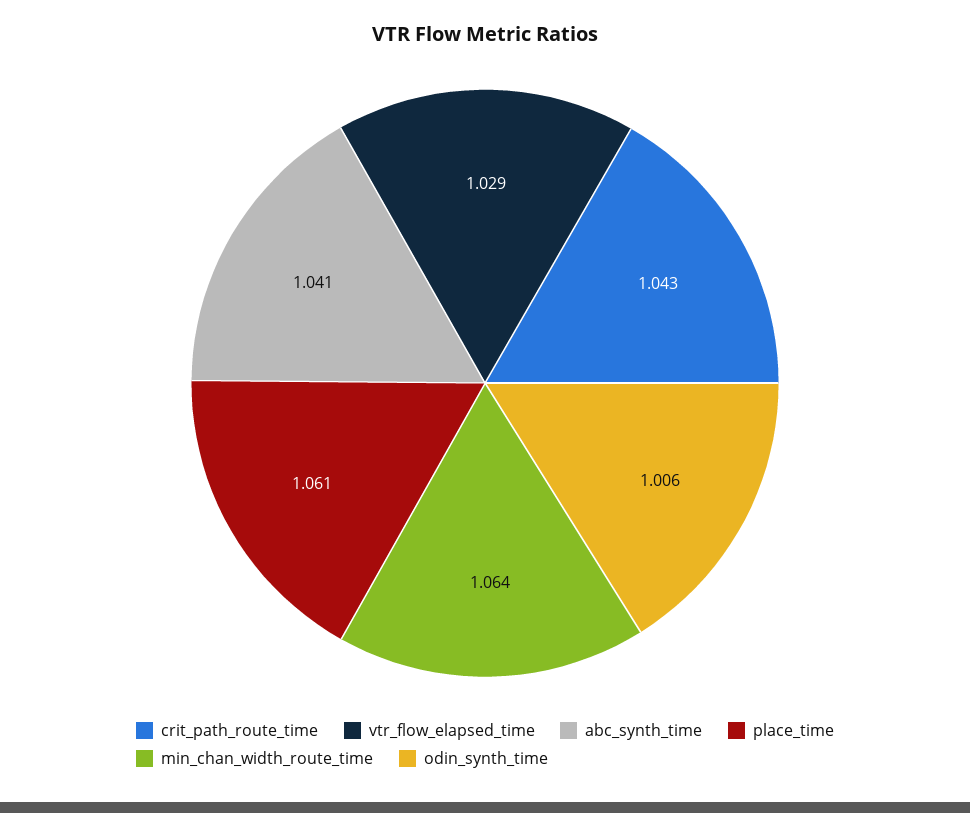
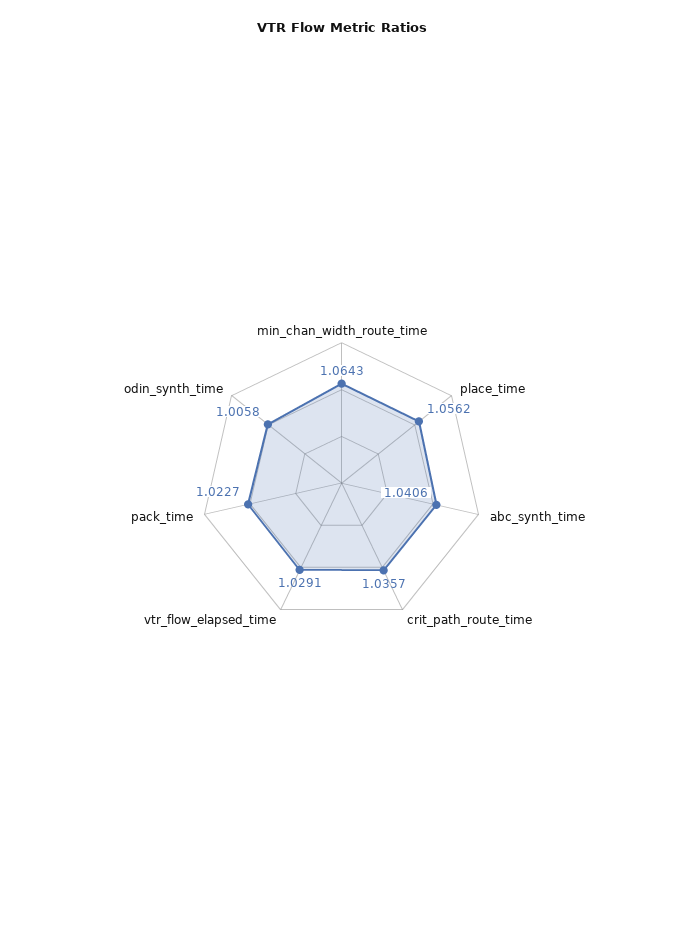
  {
-   "crit_path_route_time": 1.043,
+   "crit_path_route_time": 1.0357,
    "vtr_flow_elapsed_time": 1.0291,
    "abc_synth_time": 1.0406,
-   "place_time": 1.061,
+   "place_time": 1.0562,
    "min_chan_width_route_time": 1.0643,
-   "odin_synth_time": 1.0058
+   "odin_synth_time": 1.0058,
+   "pack_time": 1.0227
  }

